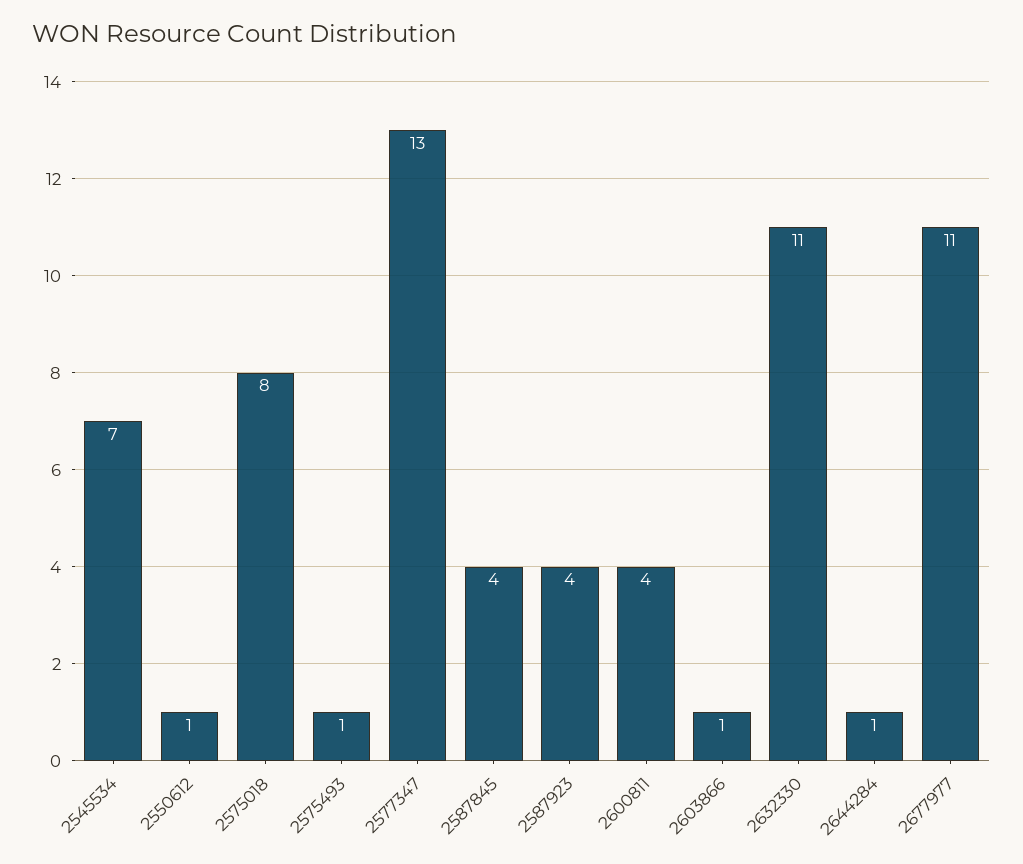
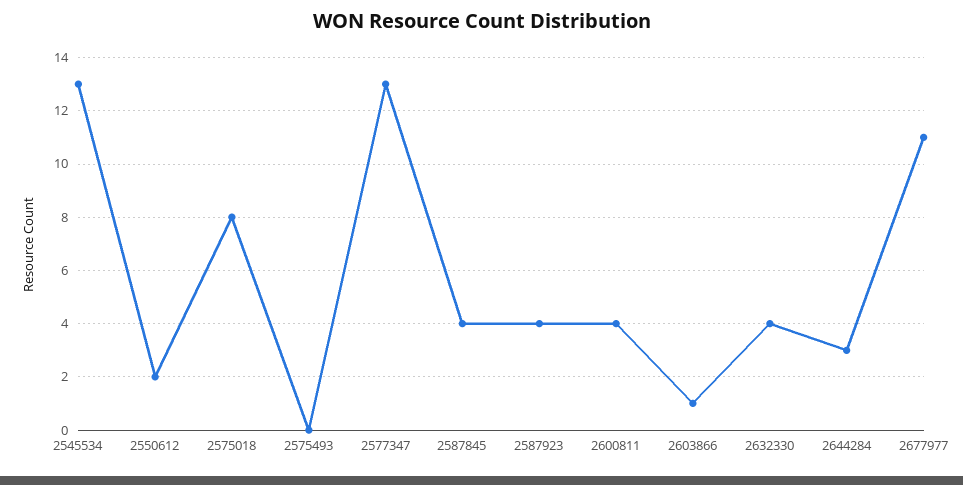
  {
-   "2545534": 7,
+   "2545534": 13,
-   "2550612": 1,
+   "2550612": 2,
    "2575018": 8,
-   "2575493": 1,
+   "2575493": 0,
    "2577347": 13,
    "2587845": 4,
    "2587923": 4,
    "2600811": 4,
    "2603866": 1,
-   "2632330": 11,
+   "2632330": 4,
-   "2644284": 1,
+   "2644284": 3,
    "2677977": 11
  }

